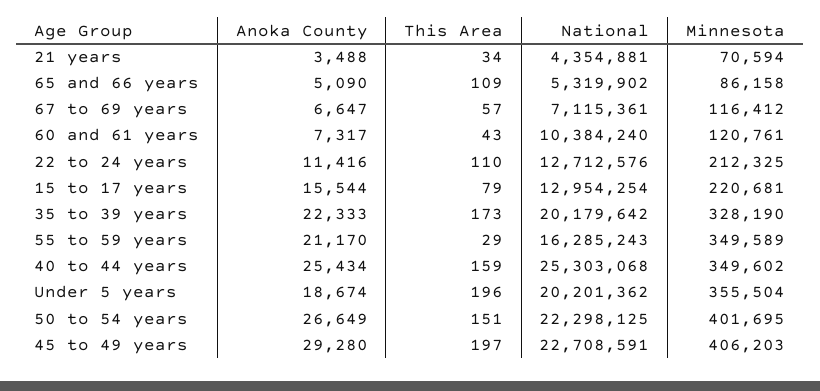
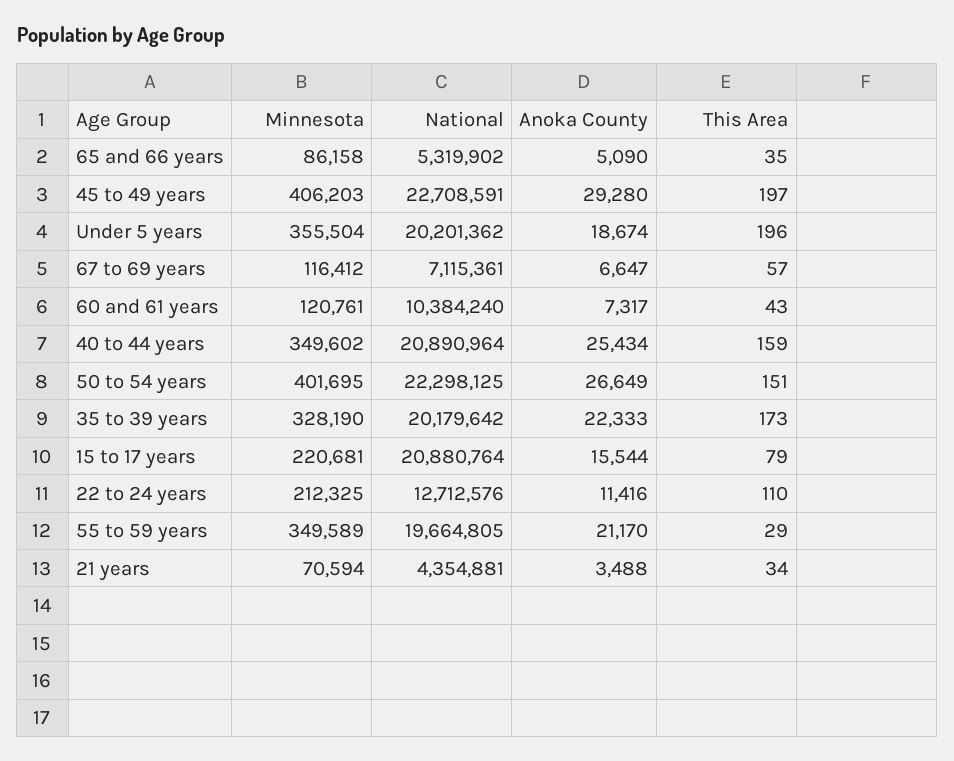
  {
    "Anoka County": {
      "21 years": 3488,
      "65 and 66 years": 5090,
      "67 to 69 years": 6647,
      "60 and 61 years": 7317,
      "22 to 24 years": 11416,
      "15 to 17 years": 15544,
      "35 to 39 years": 22333,
      "55 to 59 years": 21170,
      "40 to 44 years": 25434,
      "Under 5 years": 18674,
      "50 to 54 years": 26649,
      "45 to 49 years": 29280
    },
    "This Area": {
      "21 years": 34,
-     "65 and 66 years": 109,
+     "65 and 66 years": 35,
      "67 to 69 years": 57,
      "60 and 61 years": 43,
      "22 to 24 years": 110,
      "15 to 17 years": 79,
      "35 to 39 years": 173,
      "55 to 59 years": 29,
      "40 to 44 years": 159,
      "Under 5 years": 196,
      "50 to 54 years": 151,
      "45 to 49 years": 197
    },
    "National": {
      "21 years": 4354881,
      "65 and 66 years": 5319902,
      "67 to 69 years": 7115361,
      "60 and 61 years": 10384240,
      "22 to 24 years": 12712576,
-     "15 to 17 years": 12954254,
+     "15 to 17 years": 20880764,
      "35 to 39 years": 20179642,
-     "55 to 59 years": 16285243,
+     "55 to 59 years": 19664805,
-     "40 to 44 years": 25303068,
+     "40 to 44 years": 20890964,
      "Under 5 years": 20201362,
      "50 to 54 years": 22298125,
      "45 to 49 years": 22708591
    },
    "Minnesota": {
      "21 years": 70594,
      "65 and 66 years": 86158,
      "67 to 69 years": 116412,
      "60 and 61 years": 120761,
      "22 to 24 years": 212325,
      "15 to 17 years": 220681,
      "35 to 39 years": 328190,
      "55 to 59 years": 349589,
      "40 to 44 years": 349602,
      "Under 5 years": 355504,
      "50 to 54 years": 401695,
      "45 to 49 years": 406203
    }
  }

